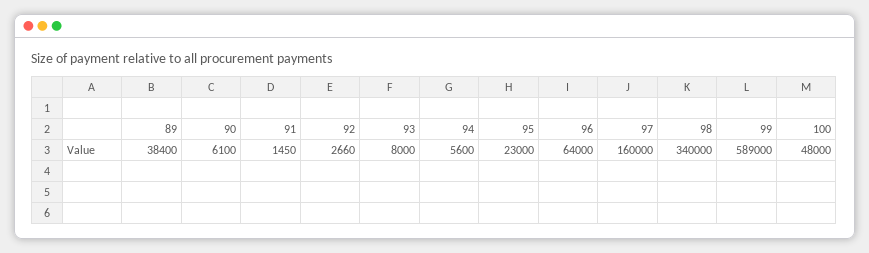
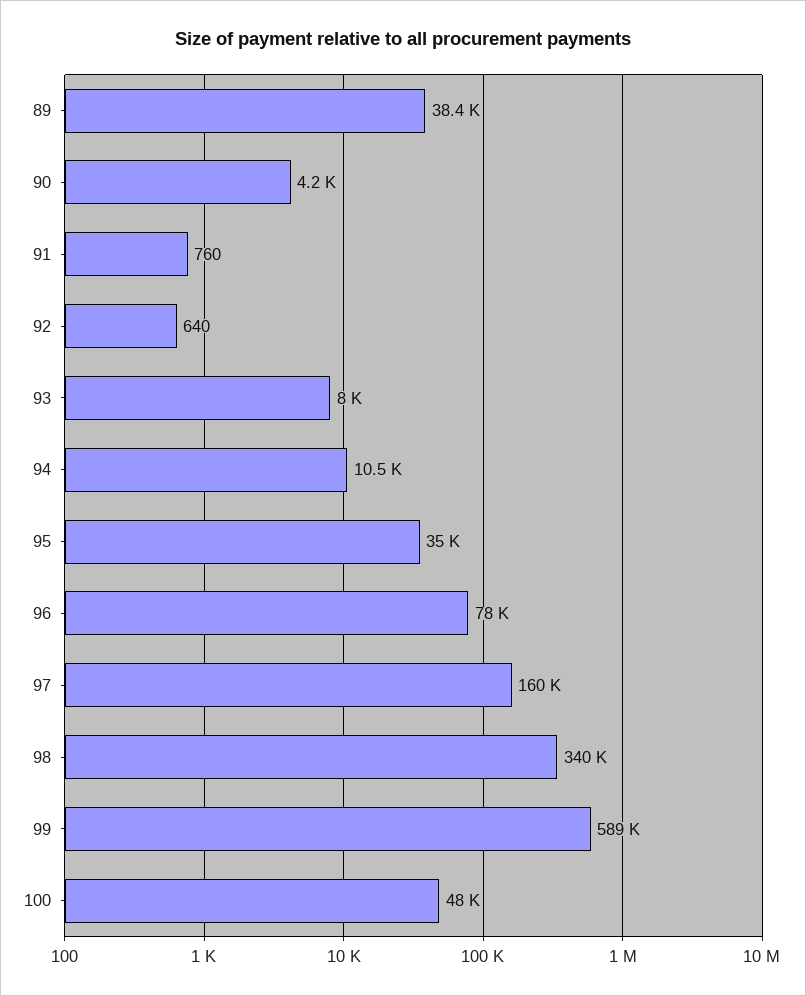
  {
    "89": 38400,
-   "90": 6100,
+   "90": 4200,
-   "91": 1450,
+   "91": 760,
-   "92": 2660,
+   "92": 640,
    "93": 8000,
-   "94": 5600,
+   "94": 10500,
-   "95": 23000,
+   "95": 35000,
-   "96": 64000,
+   "96": 78000,
    "97": 160000,
    "98": 340000,
    "99": 589000,
    "100": 48000
  }

